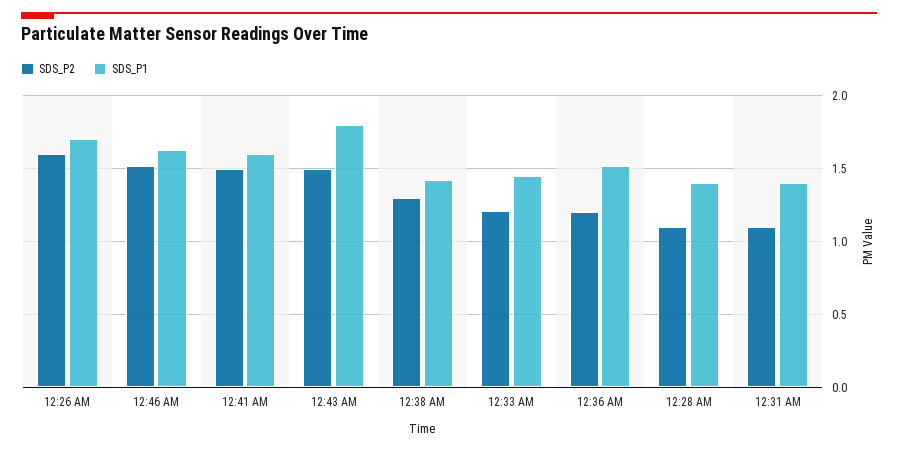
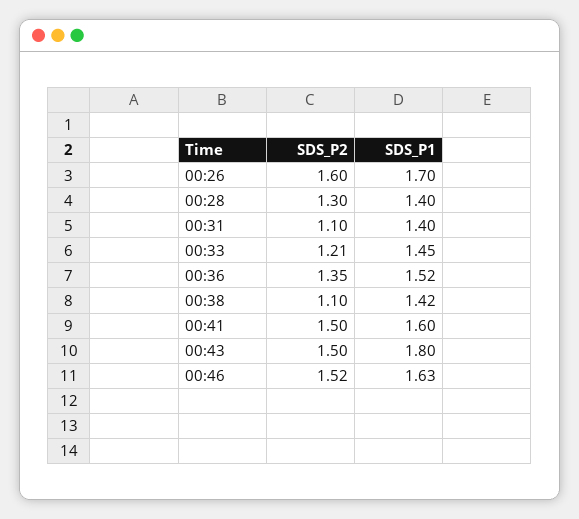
  {
    "SDS_P2": {
      "12:26 AM": 1.6,
      "12:46 AM": 1.52,
      "12:41 AM": 1.5,
      "12:43 AM": 1.5,
-     "12:38 AM": 1.3,
+     "12:38 AM": 1.1,
      "12:33 AM": 1.21,
-     "12:36 AM": 1.2,
+     "12:36 AM": 1.35,
-     "12:28 AM": 1.1,
+     "12:28 AM": 1.3,
      "12:31 AM": 1.1
    },
    "SDS_P1": {
      "12:26 AM": 1.7,
      "12:46 AM": 1.63,
      "12:41 AM": 1.6,
      "12:43 AM": 1.8,
      "12:38 AM": 1.42,
      "12:33 AM": 1.45,
      "12:36 AM": 1.52,
      "12:28 AM": 1.4,
      "12:31 AM": 1.4
    }
  }

